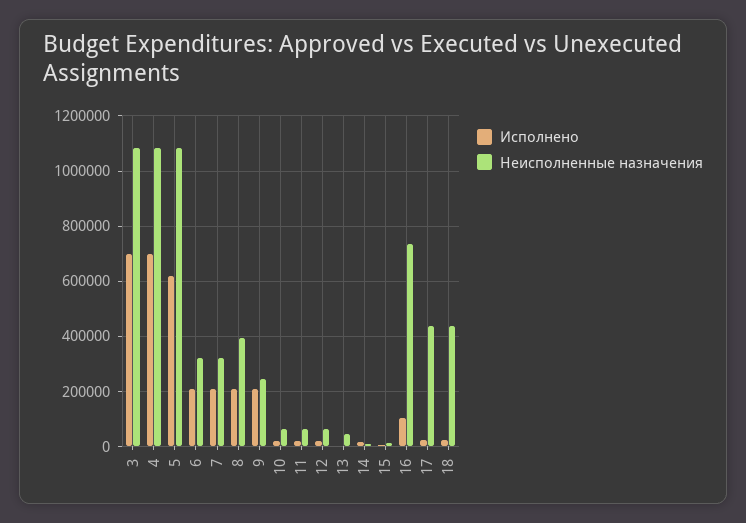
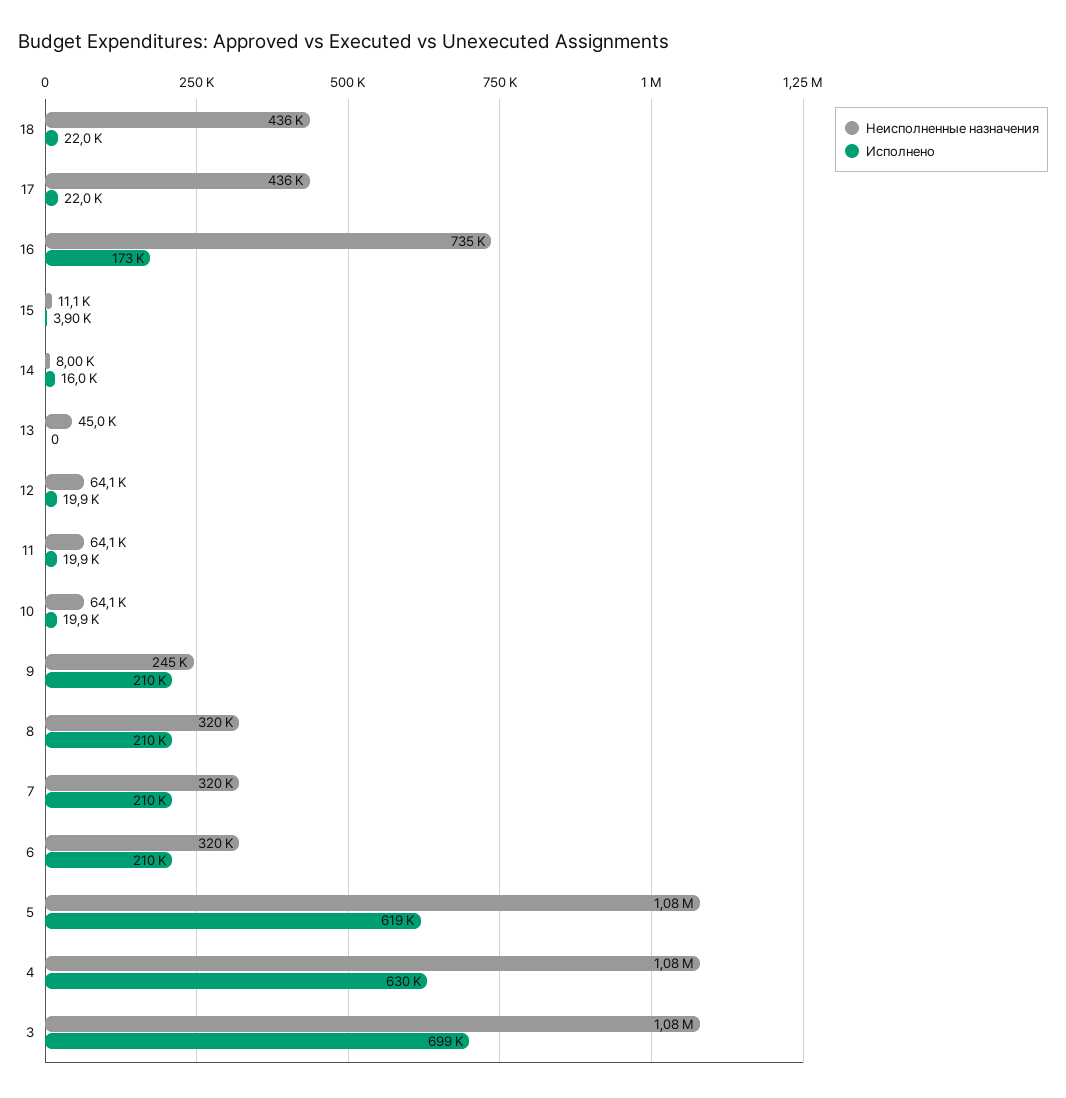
  {
    "Исполнено": {
      "3": 699000,
-     "4": 700000,
+     "4": 630000,
      "5": 619000,
      "6": 210000,
      "7": 210000,
      "8": 210000,
      "9": 210000,
      "10": 19900,
      "11": 19900,
      "12": 19900,
      "13": 0,
      "14": 16000,
      "15": 3900,
-     "16": 100000,
+     "16": 173000,
      "17": 22000,
      "18": 22000
    },
    "Неисполненные назначения": {
      "3": 1080000,
      "4": 1080000,
      "5": 1080000,
      "6": 320000,
      "7": 320000,
-     "8": 400000,
+     "8": 320000,
      "9": 245000,
      "10": 64100,
      "11": 64100,
      "12": 64100,
      "13": 45000,
      "14": 8000,
      "15": 11100,
      "16": 735000,
      "17": 436000,
      "18": 436000
    }
  }

